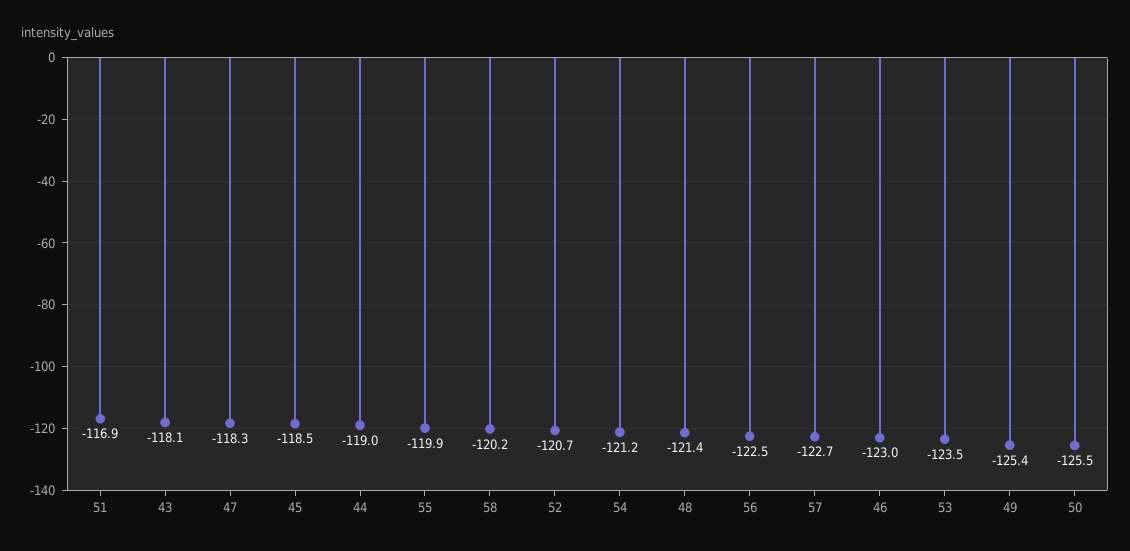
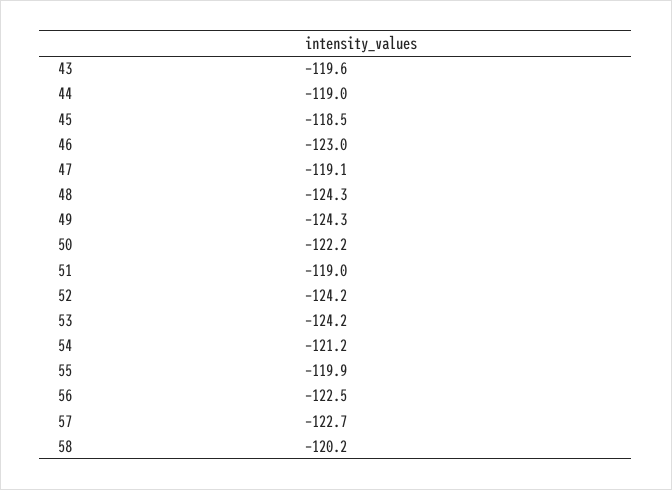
  {
-   "51": -116.9,
+   "51": -119,
-   "43": -118.1,
+   "43": -119.6,
-   "47": -118.3,
+   "47": -119.1,
    "45": -118.5,
    "44": -119,
    "55": -119.9,
    "58": -120.2,
-   "52": -120.7,
+   "52": -124.2,
    "54": -121.2,
-   "48": -121.4,
+   "48": -124.3,
    "56": -122.5,
    "57": -122.7,
    "46": -123,
-   "53": -123.5,
+   "53": -124.2,
-   "49": -125.4,
+   "49": -124.3,
-   "50": -125.5
+   "50": -122.2
  }

